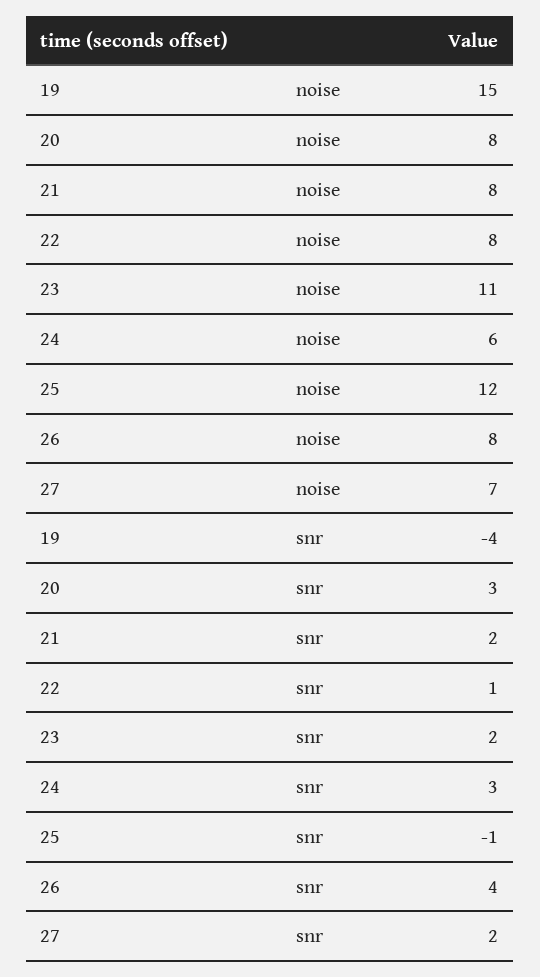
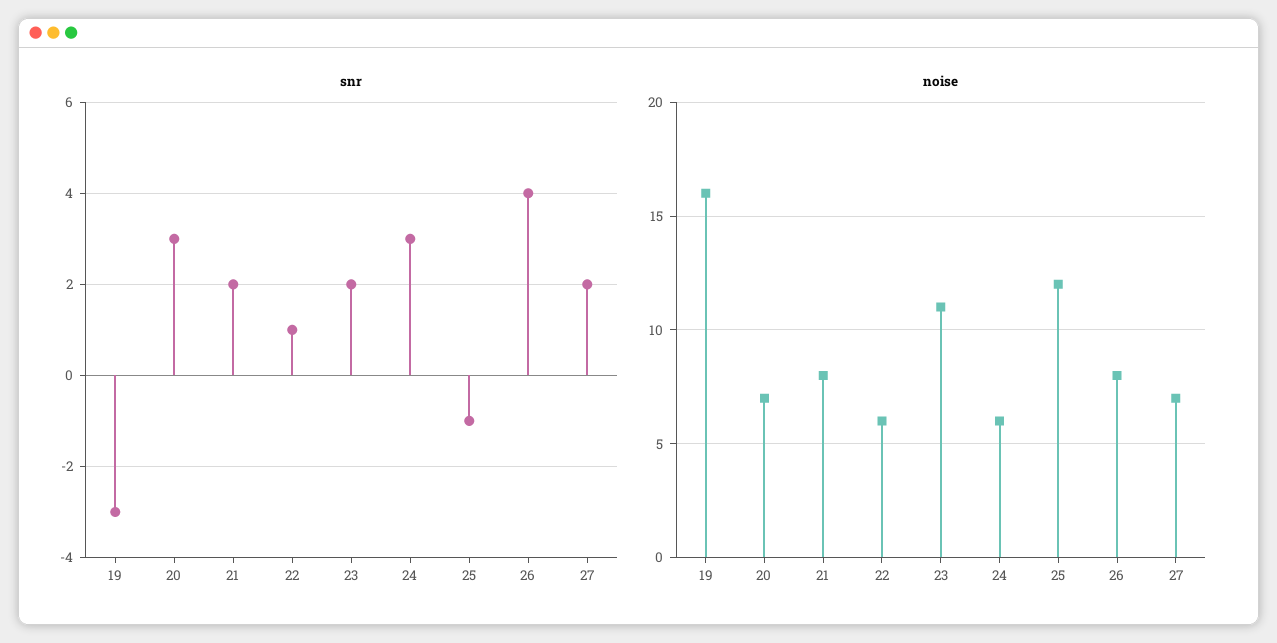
  {
    "noise": {
-     "19": 15,
+     "19": 16,
-     "20": 8,
+     "20": 7,
      "21": 8,
-     "22": 8,
+     "22": 6,
      "23": 11,
      "24": 6,
      "25": 12,
      "26": 8,
      "27": 7
    },
    "snr": {
-     "19": -4,
+     "19": -3,
      "20": 3,
      "21": 2,
      "22": 1,
      "23": 2,
      "24": 3,
      "25": -1,
      "26": 4,
      "27": 2
    }
  }

